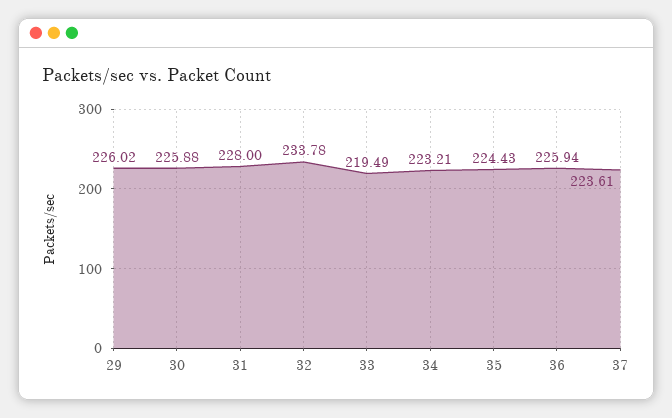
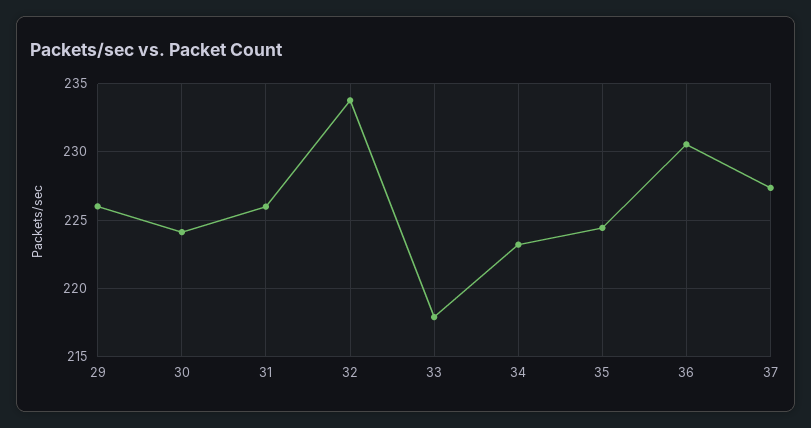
  {
    "29": 226.02,
-   "30": 225.88,
+   "30": 224,
-   "31": 228,
+   "31": 226,
    "32": 233.78,
-   "33": 219.49,
+   "33": 218,
    "34": 223.21,
    "35": 224.43,
-   "36": 225.94,
+   "36": 230.5,
-   "37": 223.61
+   "37": 227.5
  }

